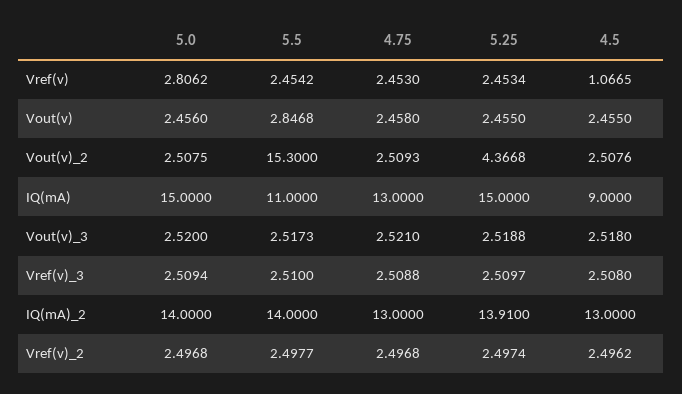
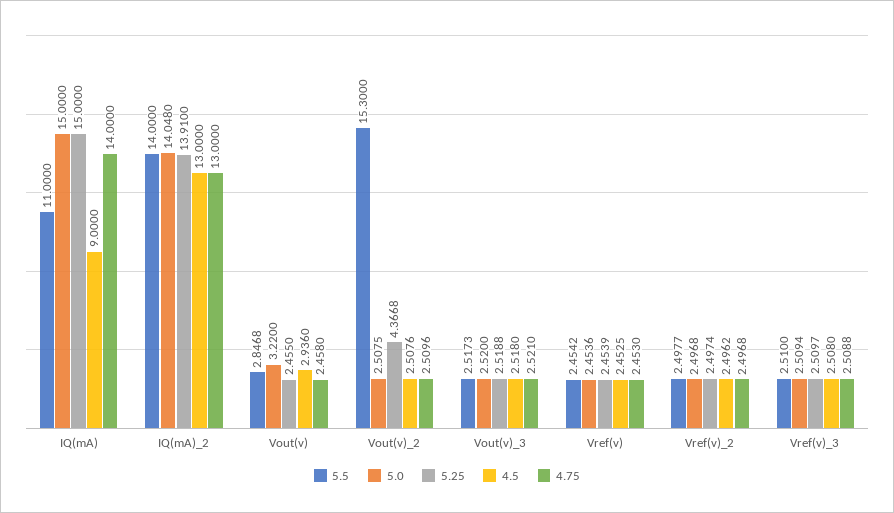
  {
    "5.0": {
-     "Vref(v)": 2.8062,
+     "Vref(v)": 2.4536,
-     "Vout(v)": 2.456,
+     "Vout(v)": 3.22,
      "Vout(v)_2": 2.5075,
      "IQ(mA)": 15,
      "Vout(v)_3": 2.52,
      "Vref(v)_3": 2.5094,
-     "IQ(mA)_2": 14,
+     "IQ(mA)_2": 14.048,
      "Vref(v)_2": 2.4968
    },
    "5.5": {
      "Vref(v)": 2.4542,
      "Vout(v)": 2.8468,
      "Vout(v)_2": 15.3,
      "IQ(mA)": 11,
      "Vout(v)_3": 2.5173,
      "Vref(v)_3": 2.51,
      "IQ(mA)_2": 14,
      "Vref(v)_2": 2.4977
    },
    "4.75": {
      "Vref(v)": 2.453,
      "Vout(v)": 2.458,
-     "Vout(v)_2": 2.5093,
+     "Vout(v)_2": 2.5096,
-     "IQ(mA)": 13,
+     "IQ(mA)": 14,
      "Vout(v)_3": 2.521,
      "Vref(v)_3": 2.5088,
      "IQ(mA)_2": 13,
      "Vref(v)_2": 2.4968
    },
    "5.25": {
-     "Vref(v)": 2.4534,
+     "Vref(v)": 2.4539,
      "Vout(v)": 2.455,
      "Vout(v)_2": 4.3668,
      "IQ(mA)": 15,
      "Vout(v)_3": 2.5188,
      "Vref(v)_3": 2.5097,
      "IQ(mA)_2": 13.91,
      "Vref(v)_2": 2.4974
    },
    "4.5": {
-     "Vref(v)": 1.0665,
+     "Vref(v)": 2.4525,
-     "Vout(v)": 2.455,
+     "Vout(v)": 2.936,
      "Vout(v)_2": 2.5076,
      "IQ(mA)": 9,
      "Vout(v)_3": 2.518,
      "Vref(v)_3": 2.508,
      "IQ(mA)_2": 13,
      "Vref(v)_2": 2.4962
    }
  }

